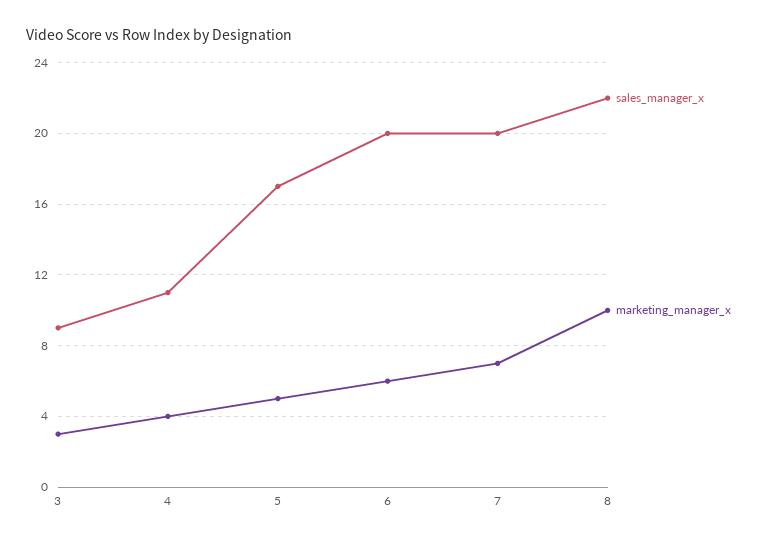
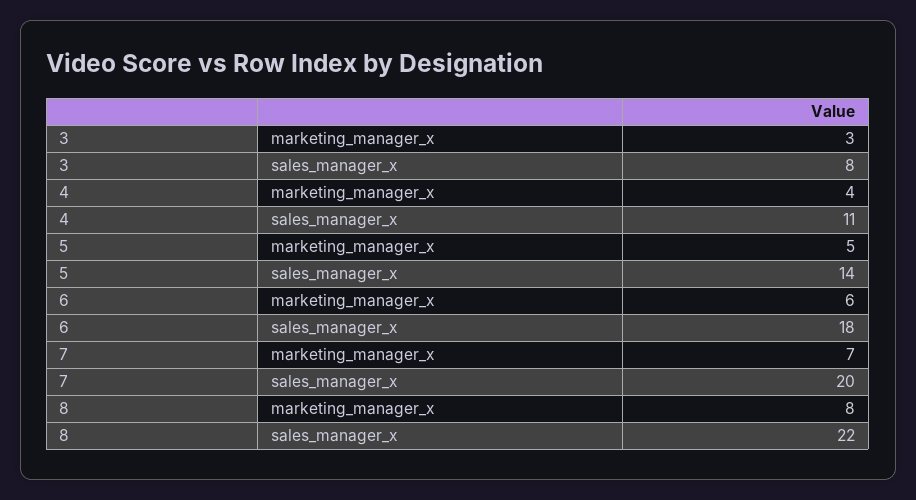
  {
    "sales_manager_x": {
-     "3": 9,
+     "3": 8,
      "4": 11,
-     "5": 17,
+     "5": 14,
-     "6": 20,
+     "6": 18,
      "7": 20,
      "8": 22
    },
    "marketing_manager_x": {
      "3": 3,
      "4": 4,
      "5": 5,
      "6": 6,
      "7": 7,
-     "8": 10
+     "8": 8
    }
  }

